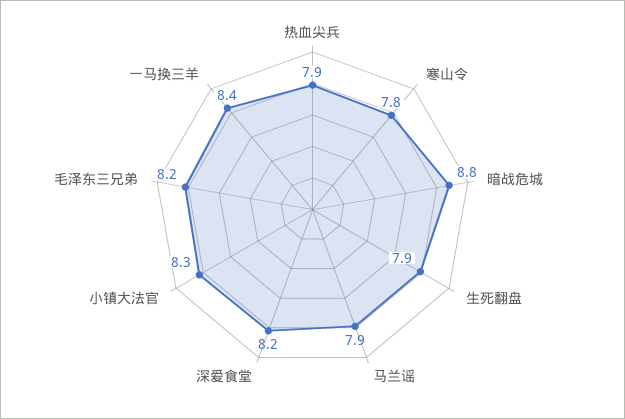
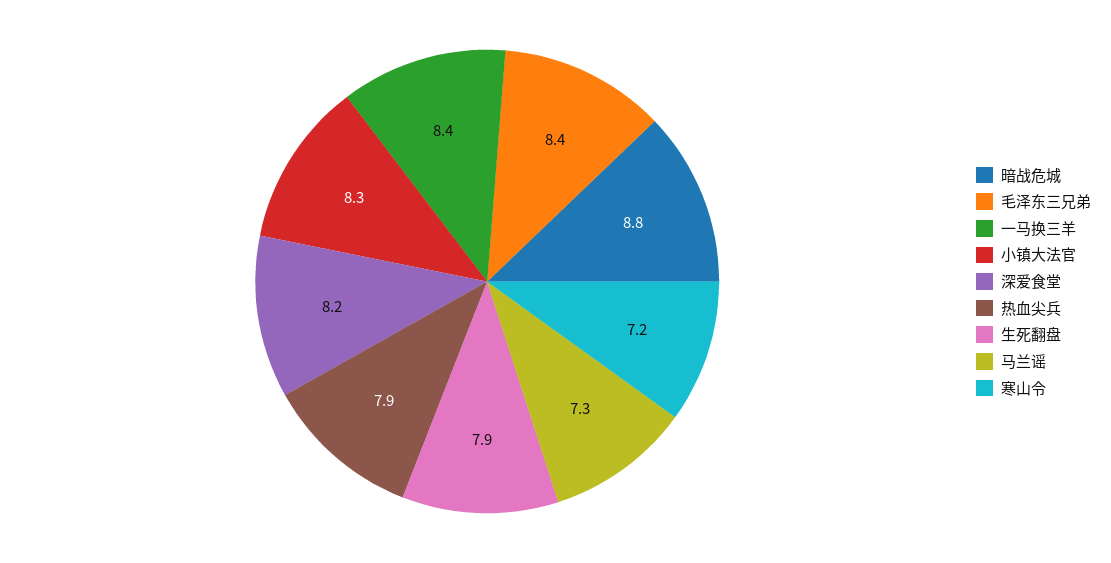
  {
    "热血尖兵": 7.9,
-   "寒山令": 7.8,
+   "寒山令": 7.2,
    "暗战危城": 8.8,
    "生死翻盘": 7.9,
-   "马兰谣": 7.9,
+   "马兰谣": 7.3,
    "深爱食堂": 8.2,
    "小镇大法官": 8.3,
-   "毛泽东三兄弟": 8.2,
+   "毛泽东三兄弟": 8.4,
    "一马换三羊": 8.4
  }

